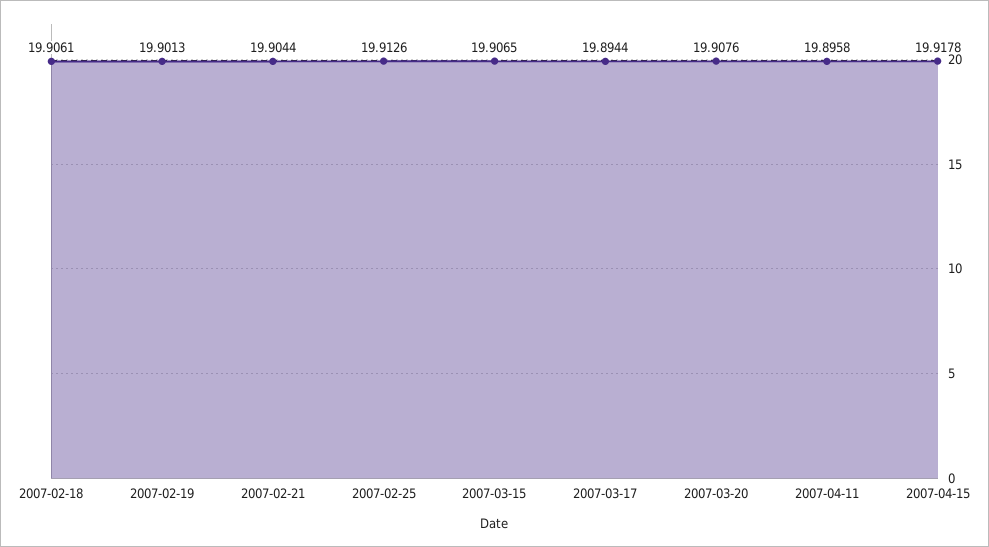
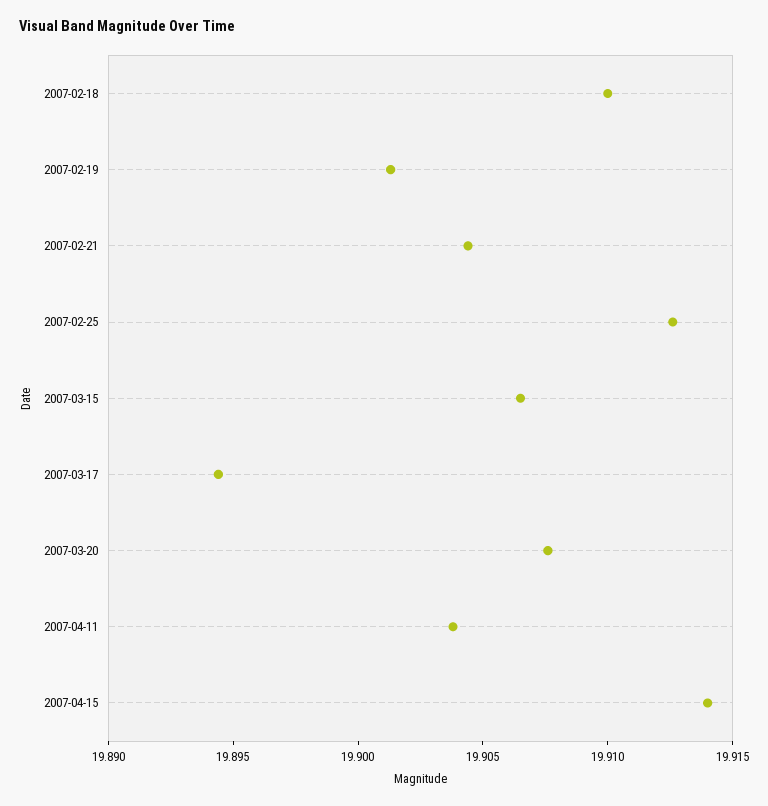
  {
-   "2007-02-18": 19.9061,
+   "2007-02-18": 19.91,
    "2007-02-19": 19.9013,
    "2007-02-21": 19.9044,
    "2007-02-25": 19.9126,
    "2007-03-15": 19.9065,
    "2007-03-17": 19.8944,
    "2007-03-20": 19.9076,
-   "2007-04-11": 19.8958,
+   "2007-04-11": 19.904,
-   "2007-04-15": 19.9178
+   "2007-04-15": 19.914
  }

